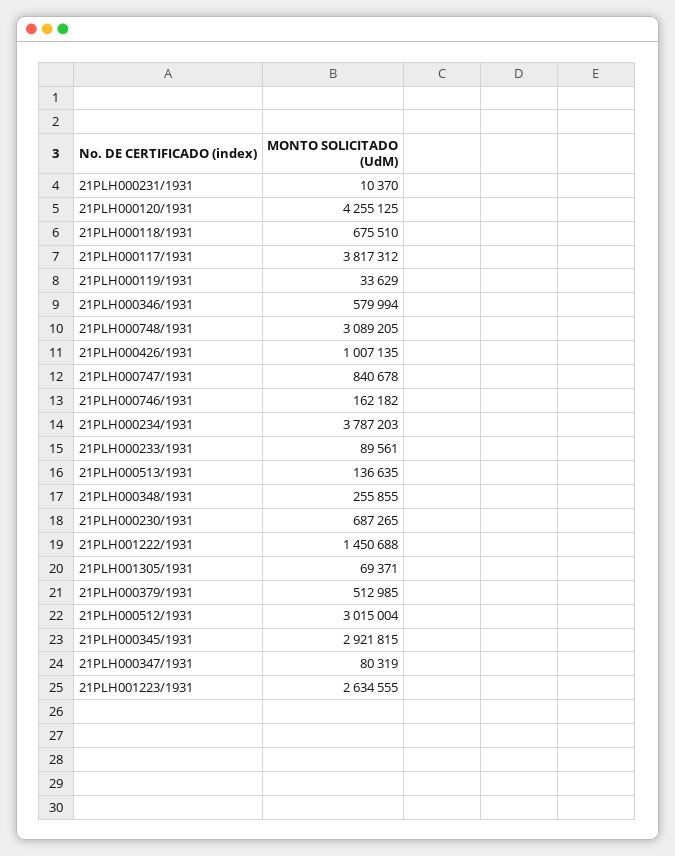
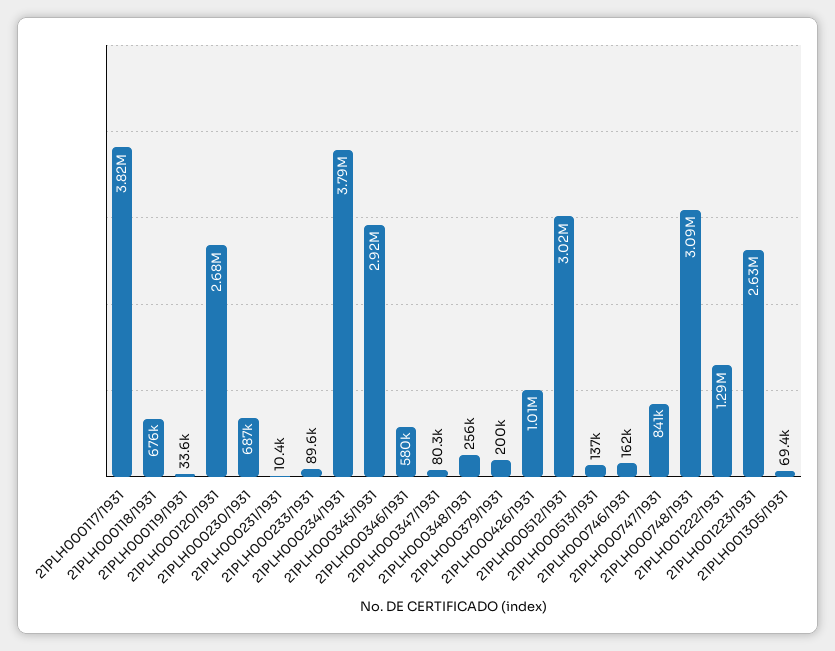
  {
    "21PLH000231/1931": 10370,
-   "21PLH000120/1931": 4255125,
+   "21PLH000120/1931": 2680000,
    "21PLH000118/1931": 675510,
    "21PLH000117/1931": 3817312,
    "21PLH000119/1931": 33629,
    "21PLH000346/1931": 579994,
    "21PLH000748/1931": 3089205,
    "21PLH000426/1931": 1007135,
    "21PLH000747/1931": 840678,
    "21PLH000746/1931": 162182,
    "21PLH000234/1931": 3787203,
    "21PLH000233/1931": 89561,
    "21PLH000513/1931": 136635,
    "21PLH000348/1931": 255855,
    "21PLH000230/1931": 687265,
-   "21PLH001222/1931": 1450688,
+   "21PLH001222/1931": 1290000,
    "21PLH001305/1931": 69371,
-   "21PLH000379/1931": 512985,
+   "21PLH000379/1931": 200000,
    "21PLH000512/1931": 3015004,
    "21PLH000345/1931": 2921815,
    "21PLH000347/1931": 80319,
    "21PLH001223/1931": 2634555
  }

